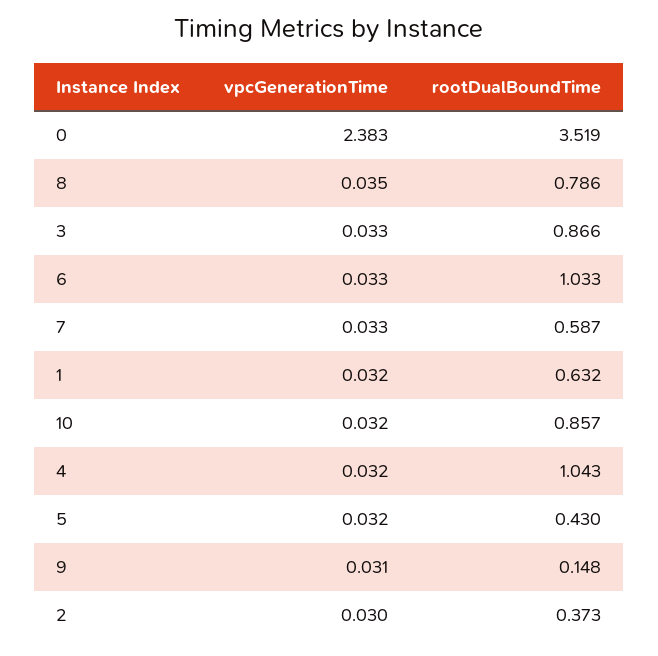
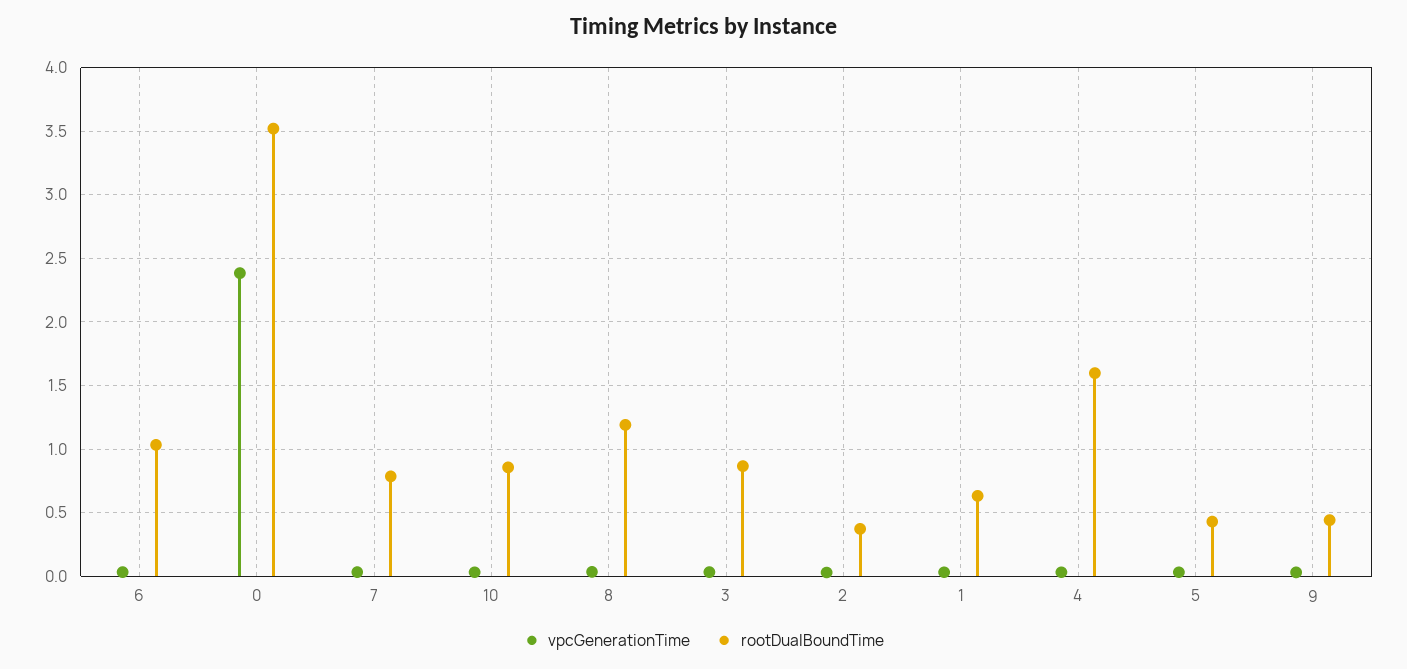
  {
    "vpcGenerationTime": {
      "0": 2.383,
      "8": 0.035,
      "3": 0.033,
      "6": 0.033,
      "7": 0.033,
      "1": 0.032,
      "10": 0.032,
      "4": 0.032,
      "5": 0.032,
      "9": 0.031,
      "2": 0.03
    },
    "rootDualBoundTime": {
      "0": 3.519,
-     "8": 0.786,
+     "8": 1.2,
      "3": 0.866,
      "6": 1.033,
-     "7": 0.587,
+     "7": 0.8,
      "1": 0.632,
      "10": 0.857,
-     "4": 1.043,
+     "4": 1.6,
      "5": 0.43,
-     "9": 0.148,
+     "9": 0.45,
      "2": 0.373
    }
  }

